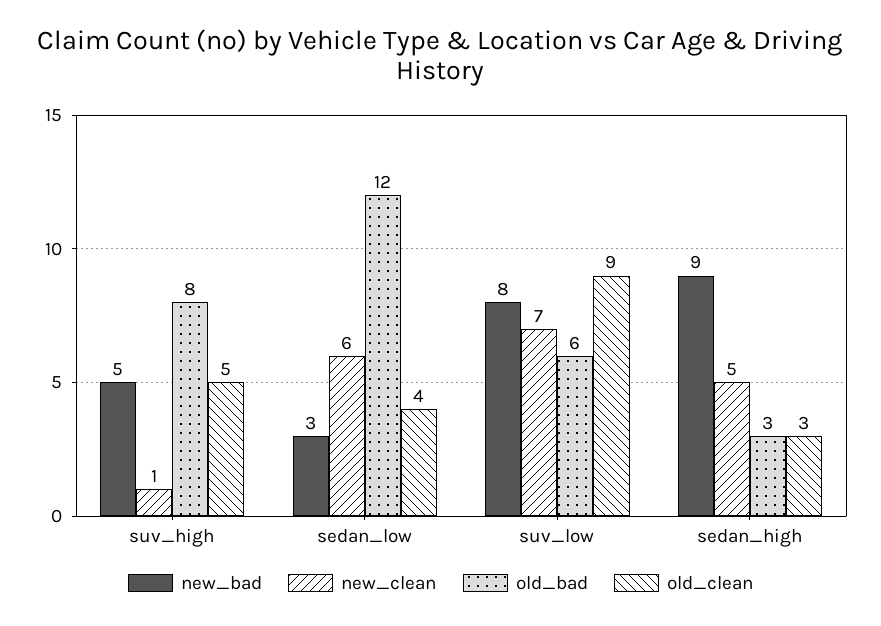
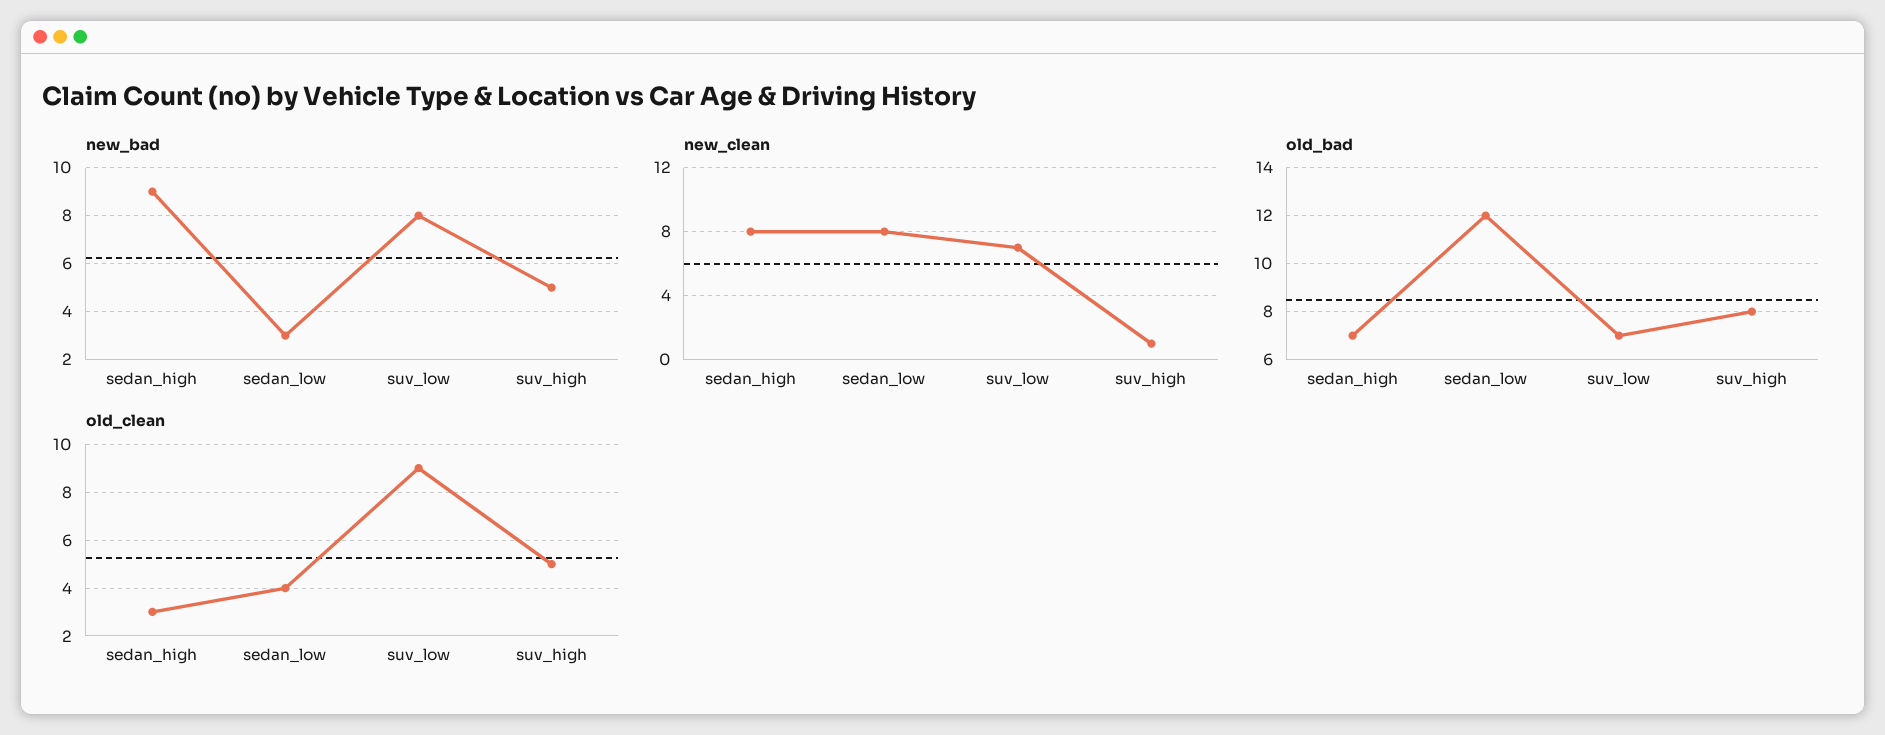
  {
    "new_bad": {
      "suv_high": 5,
      "sedan_low": 3,
      "suv_low": 8,
      "sedan_high": 9
    },
    "new_clean": {
      "suv_high": 1,
-     "sedan_low": 6,
+     "sedan_low": 8,
      "suv_low": 7,
-     "sedan_high": 5
+     "sedan_high": 8
    },
    "old_bad": {
      "suv_high": 8,
      "sedan_low": 12,
-     "suv_low": 6,
+     "suv_low": 7,
-     "sedan_high": 3
+     "sedan_high": 7
    },
    "old_clean": {
      "suv_high": 5,
      "sedan_low": 4,
      "suv_low": 9,
      "sedan_high": 3
    }
  }

